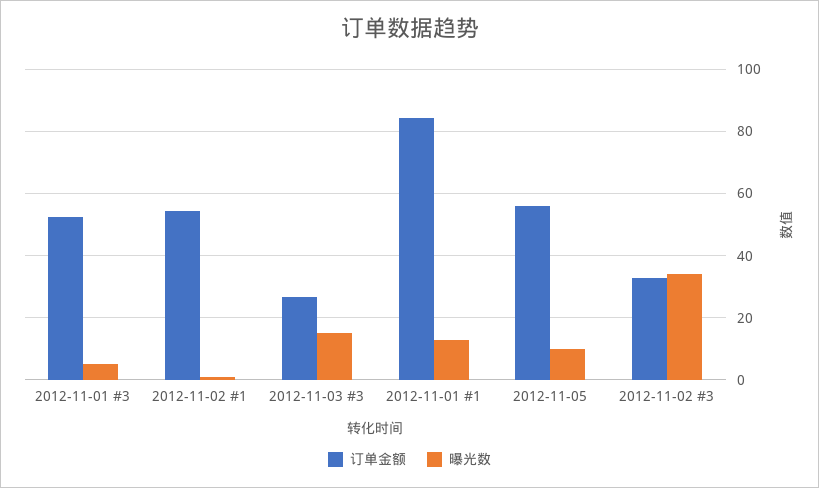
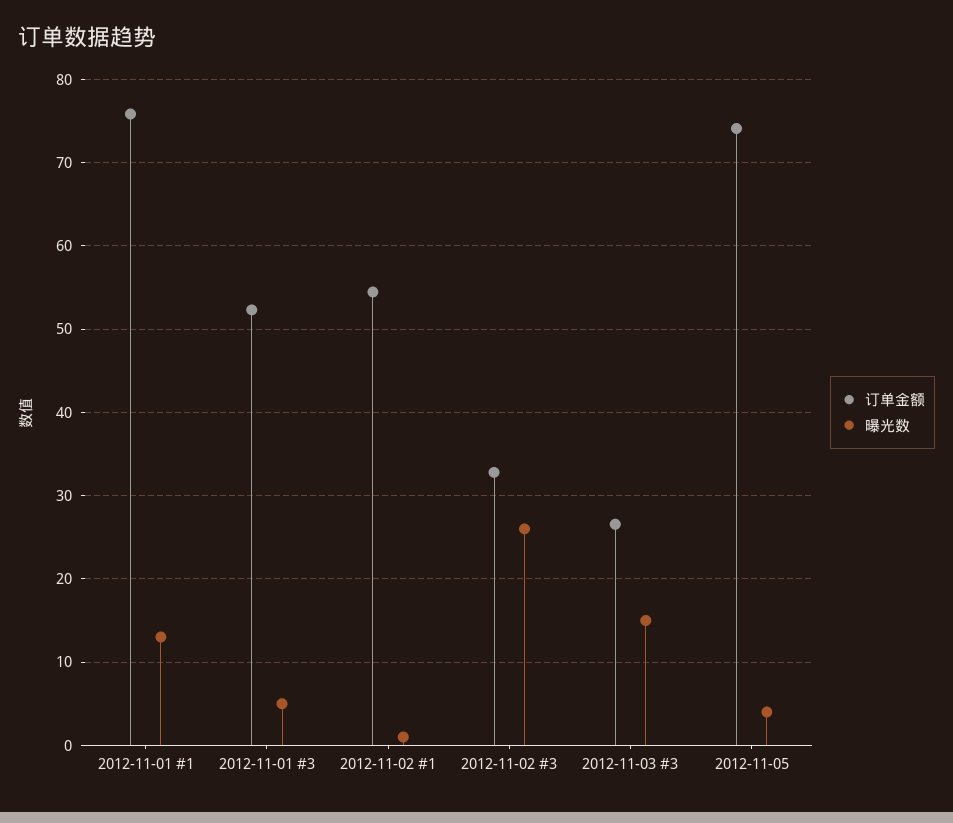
  {
    "订单金额": {
      "2012-11-01 #3": 52,
      "2012-11-02 #1": 54,
      "2012-11-03 #3": 27,
-     "2012-11-01 #1": 84,
+     "2012-11-01 #1": 76,
-     "2012-11-05": 56,
+     "2012-11-05": 74,
      "2012-11-02 #3": 33
    },
    "曝光数": {
      "2012-11-01 #3": 5,
      "2012-11-02 #1": 1,
      "2012-11-03 #3": 15,
      "2012-11-01 #1": 13,
-     "2012-11-05": 10,
+     "2012-11-05": 4,
-     "2012-11-02 #3": 34
+     "2012-11-02 #3": 26
    }
  }

